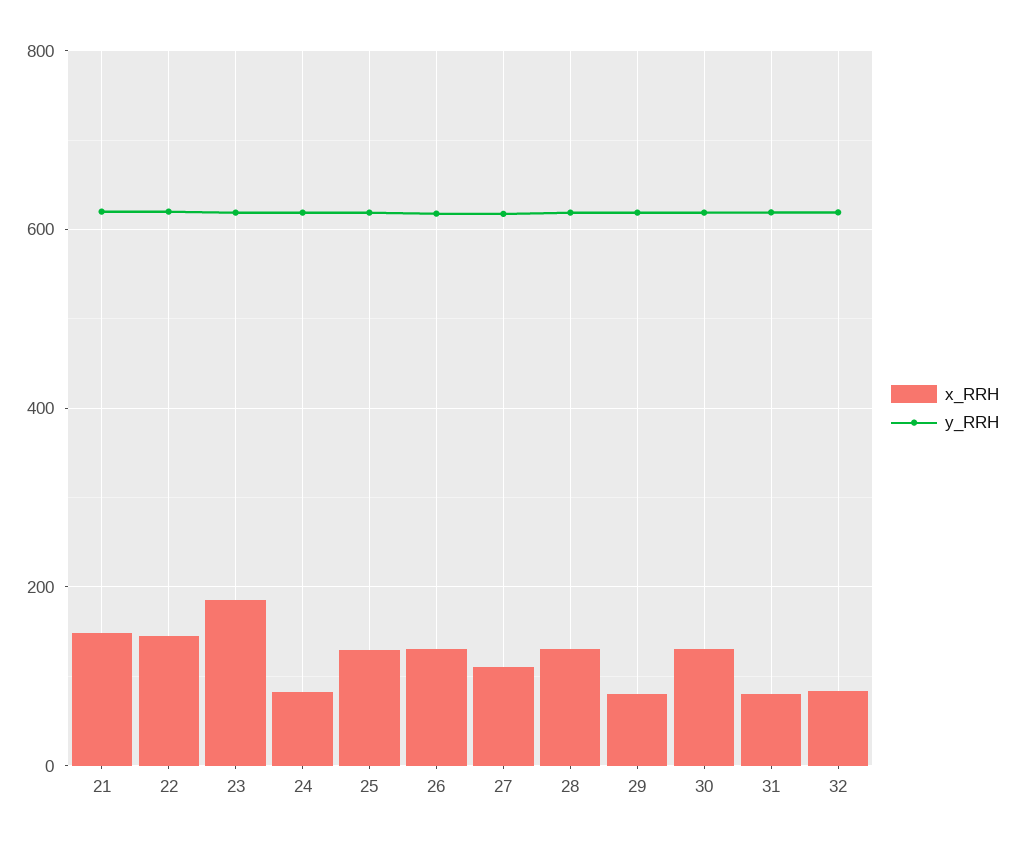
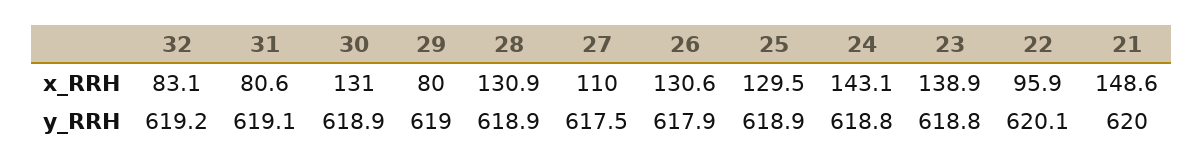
  {
    "x_RRH": {
      "21": 148.6,
-     "22": 140,
+     "22": 95.9,
-     "23": 180,
+     "23": 138.9,
-     "24": 80,
+     "24": 143.1,
      "25": 129.5,
      "26": 130.6,
      "27": 110,
      "28": 130.9,
      "29": 80,
      "30": 131,
      "31": 80.6,
      "32": 83.1
    },
    "y_RRH": {
      "21": 620,
      "22": 620.1,
      "23": 618.8,
      "24": 618.8,
      "25": 618.9,
      "26": 617.9,
      "27": 617.5,
      "28": 618.9,
      "29": 619,
      "30": 618.9,
      "31": 619.1,
      "32": 619.2
    }
  }

